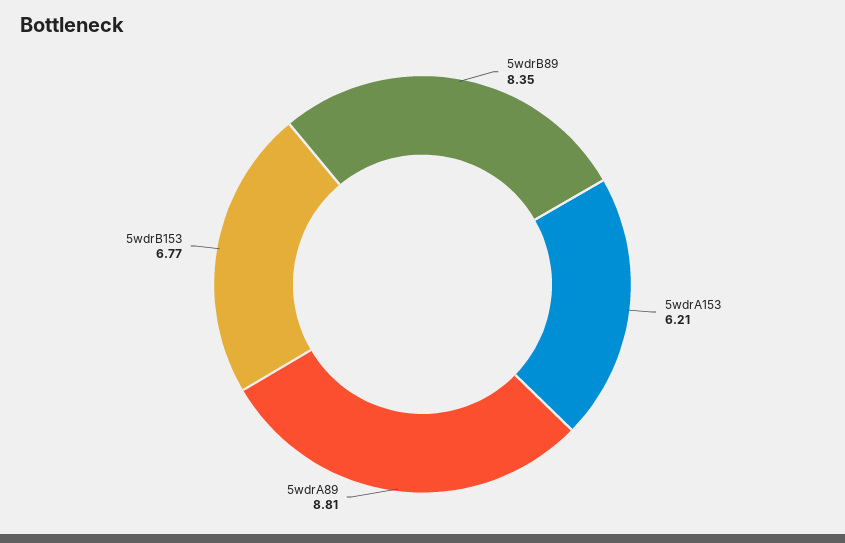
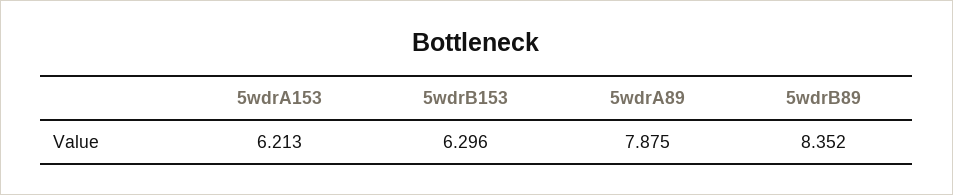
  {
    "5wdrB89": 8.352,
    "5wdrA153": 6.213,
-   "5wdrA89": 8.81,
+   "5wdrA89": 7.875,
-   "5wdrB153": 6.77
+   "5wdrB153": 6.296
  }

